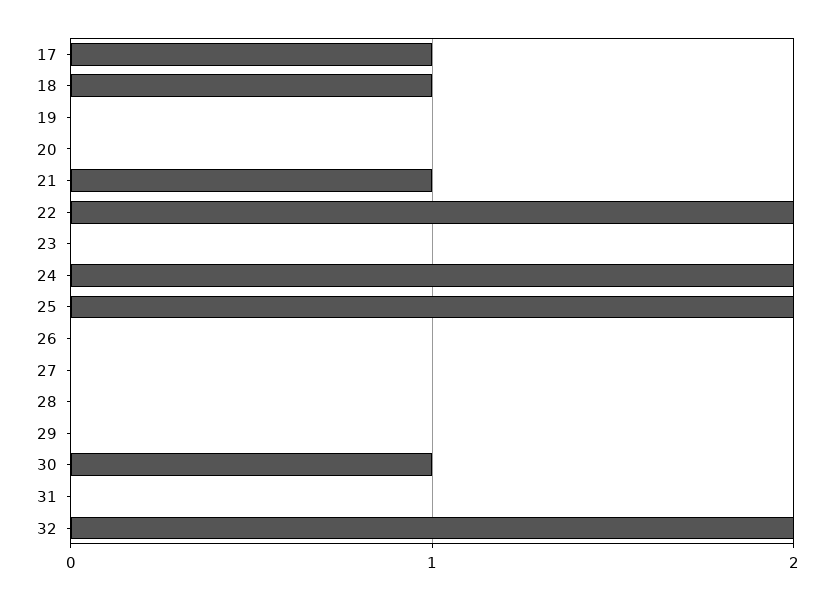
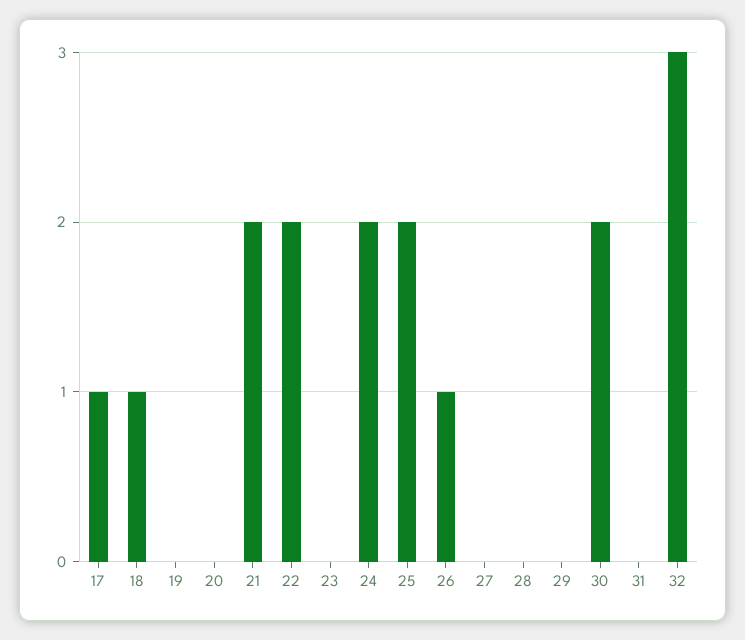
  {
    "17": 1,
    "18": 1,
    "19": 0,
    "20": 0,
-   "21": 1,
+   "21": 2,
    "22": 2,
    "23": 0,
    "24": 2,
    "25": 2,
-   "26": 0,
+   "26": 1,
    "27": 0,
    "28": 0,
    "29": 0,
-   "30": 1,
+   "30": 2,
    "31": 0,
-   "32": 2
+   "32": 3
  }

